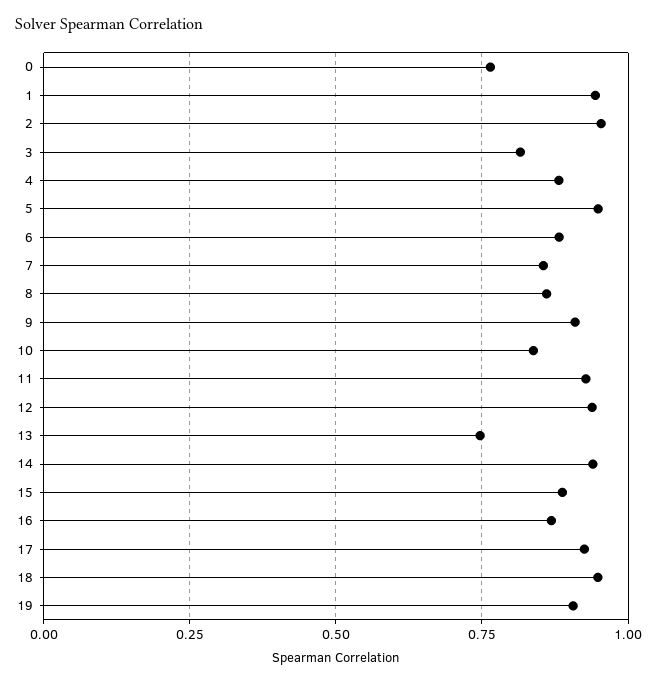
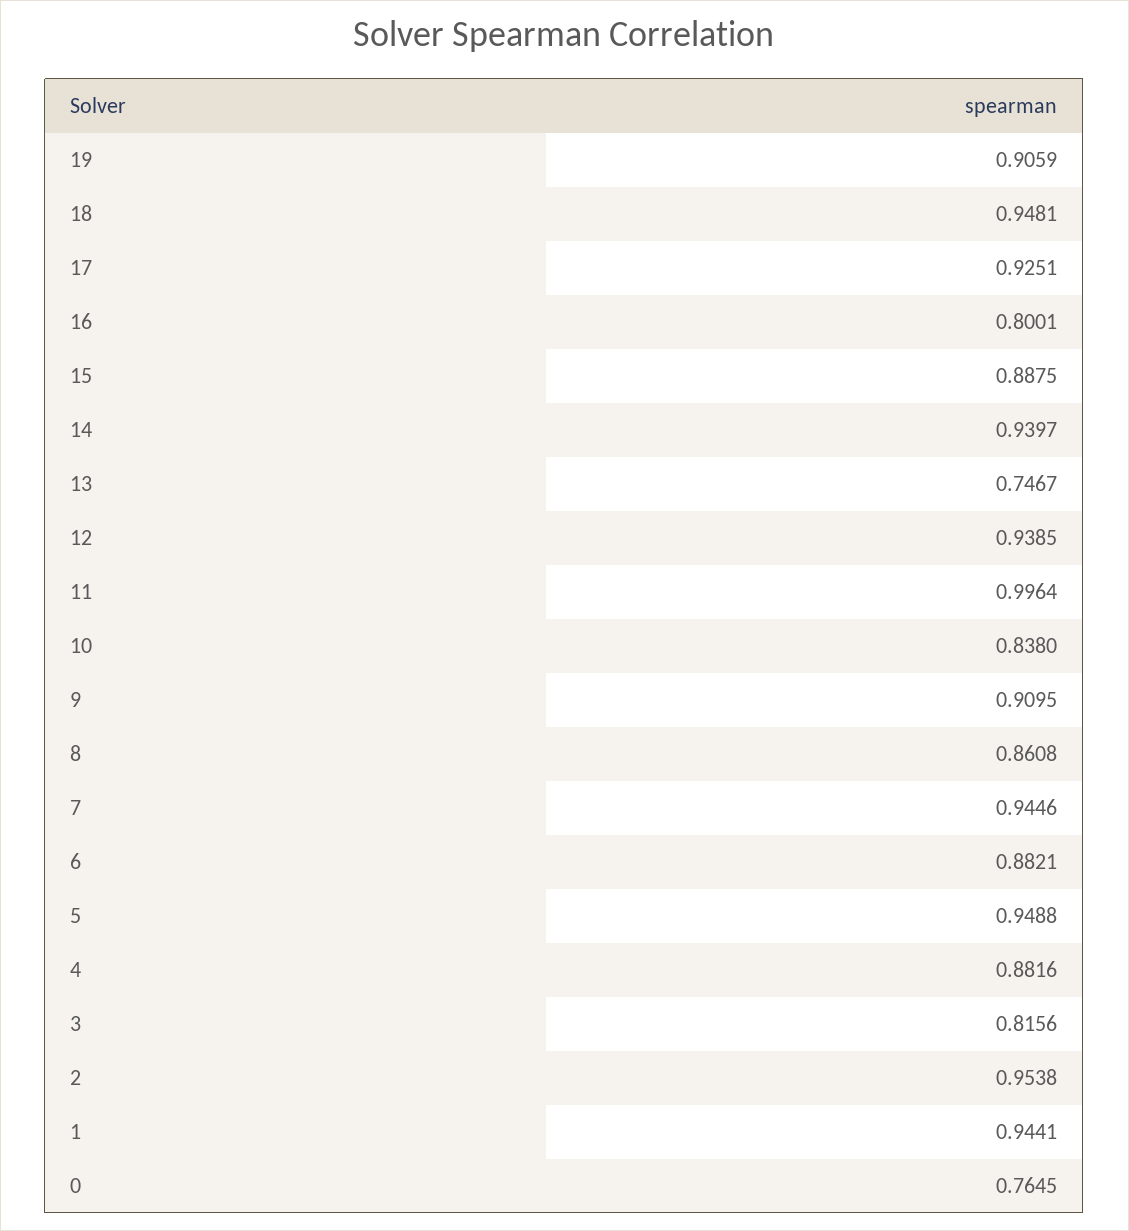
  {
    "0": 0.7645,
    "1": 0.9441,
    "2": 0.9538,
    "3": 0.8156,
    "4": 0.8816,
    "5": 0.9488,
    "6": 0.8821,
-   "7": 0.85,
+   "7": 0.9446,
    "8": 0.8608,
    "9": 0.9095,
    "10": 0.838,
-   "11": 0.925,
+   "11": 0.9964,
    "12": 0.9385,
    "13": 0.7467,
    "14": 0.9397,
    "15": 0.8875,
-   "16": 0.875,
+   "16": 0.8001,
    "17": 0.9251,
    "18": 0.9481,
    "19": 0.9059
  }

